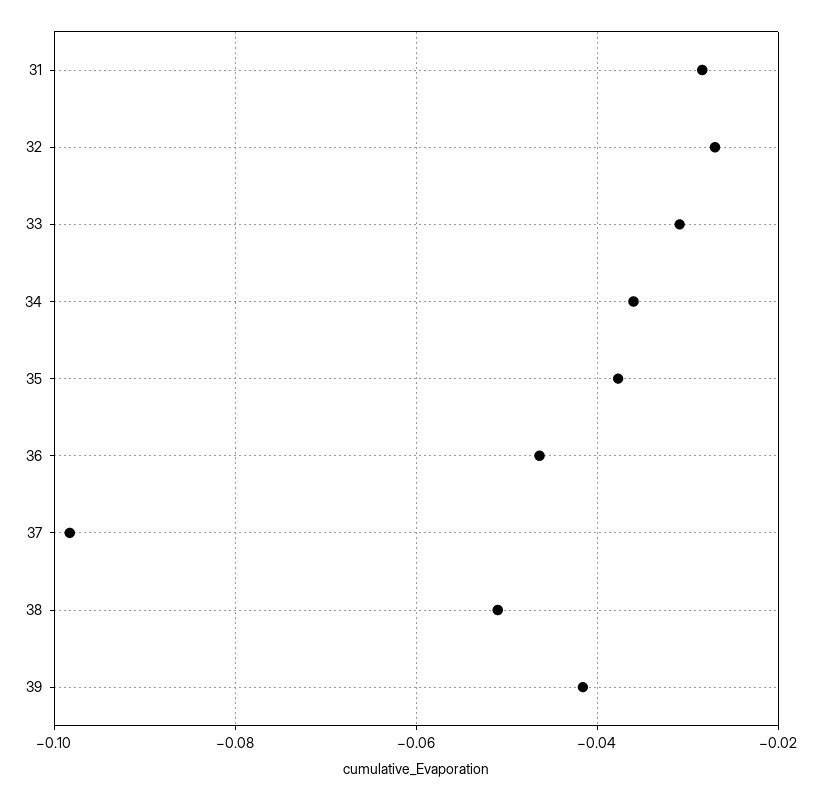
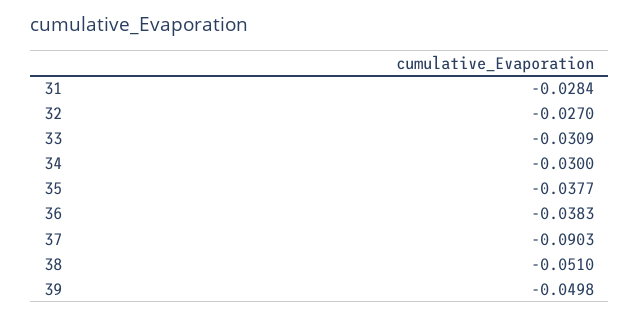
  {
    "31": -0.0284,
    "32": -0.027,
    "33": -0.0309,
-   "34": -0.036,
+   "34": -0.03,
    "35": -0.0377,
-   "36": -0.046,
+   "36": -0.0383,
-   "37": -0.098,
+   "37": -0.0903,
    "38": -0.051,
-   "39": -0.042
+   "39": -0.0498
  }

